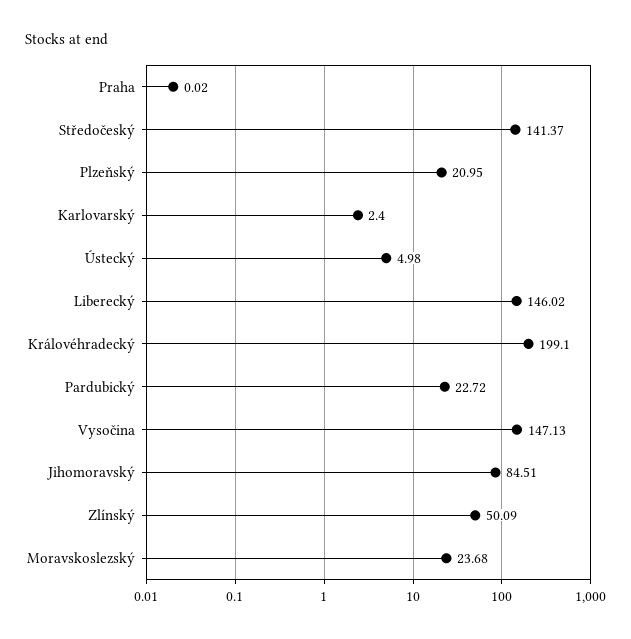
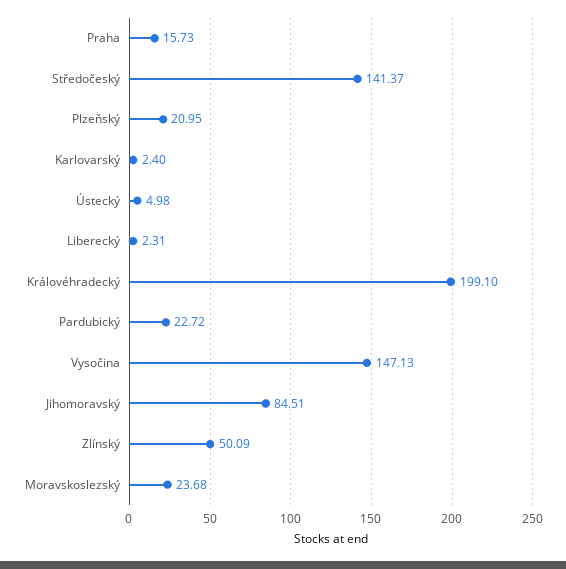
  {
-   "Praha": 0.02,
+   "Praha": 15.73,
    "Středočeský": 141.37,
    "Plzeňský": 20.95,
    "Karlovarský": 2.4,
    "Ústecký": 4.98,
-   "Liberecký": 146.02,
+   "Liberecký": 2.31,
    "Královéhradecký": 199.1,
    "Pardubický": 22.72,
    "Vysočina": 147.13,
    "Jihomoravský": 84.51,
    "Zlínský": 50.09,
    "Moravskoslezský": 23.68
  }

